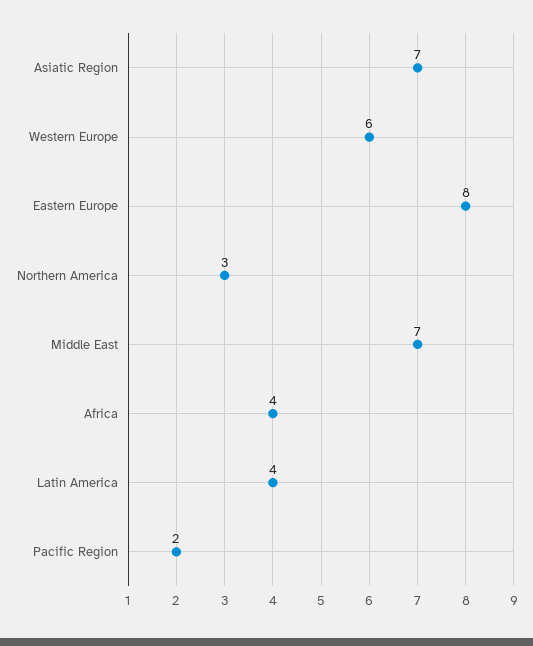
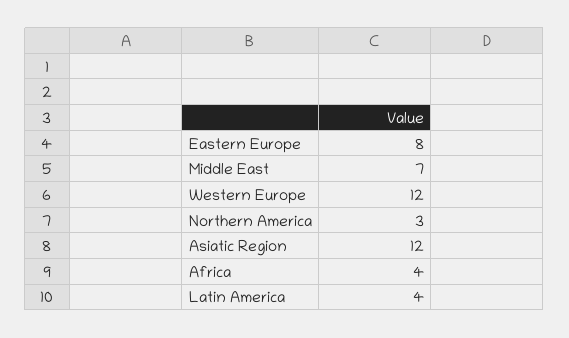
  {
-   "Asiatic Region": 7,
+   "Asiatic Region": 12,
-   "Western Europe": 6,
+   "Western Europe": 12,
    "Eastern Europe": 8,
    "Northern America": 3,
    "Middle East": 7,
    "Africa": 4,
-   "Latin America": 4,
+   "Latin America": 4
-   "Pacific Region": 2
  }

